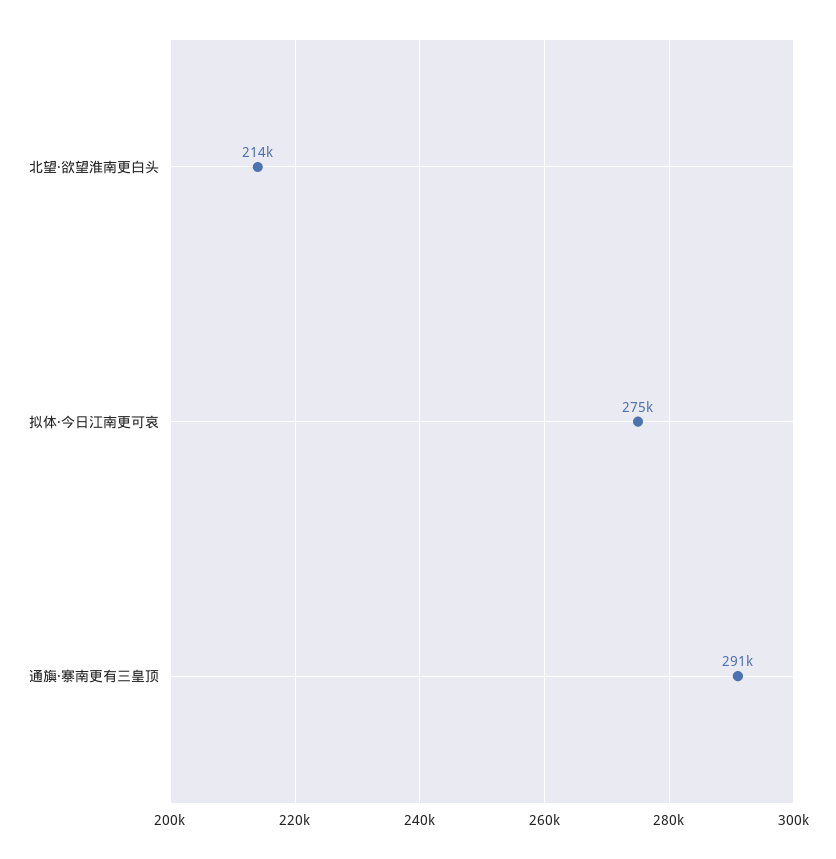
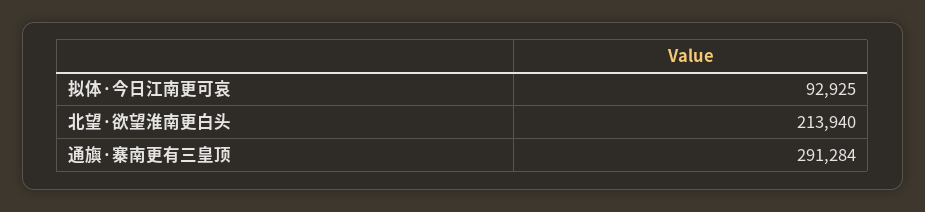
  {
    "北望·欲望淮南更白头": 213940,
-   "拟体·今日江南更可哀": 275000,
+   "拟体·今日江南更可哀": 92925,
    "通旟·寨南更有三皇顶": 291284
  }

